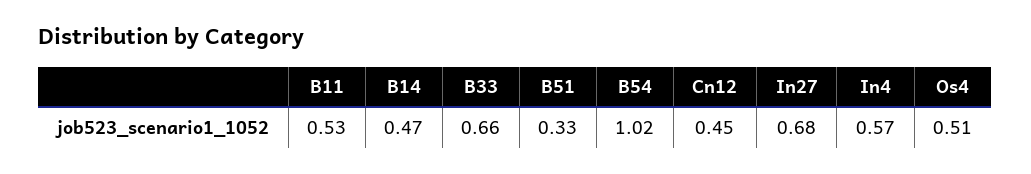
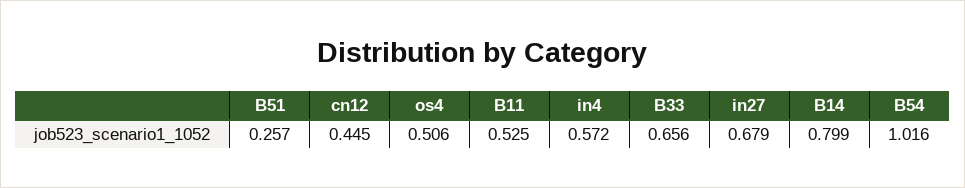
  {
    "B11": 0.525,
-   "B14": 0.47,
+   "B14": 0.799,
    "B33": 0.656,
-   "B51": 0.33,
+   "B51": 0.257,
    "B54": 1.016,
    "Cn12": 0.445,
    "In27": 0.679,
    "In4": 0.572,
    "Os4": 0.506
  }

